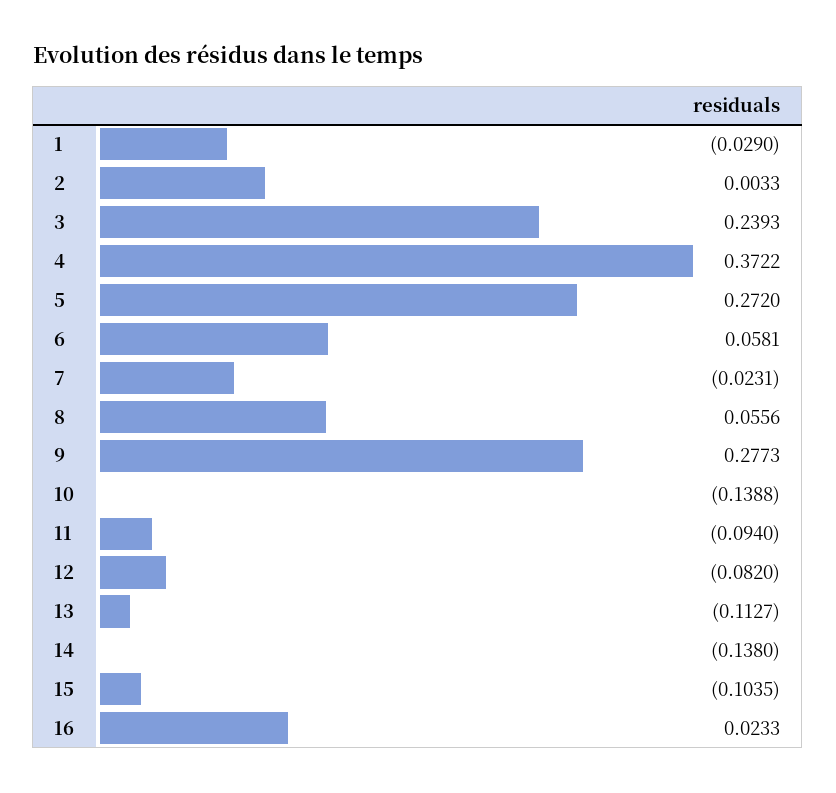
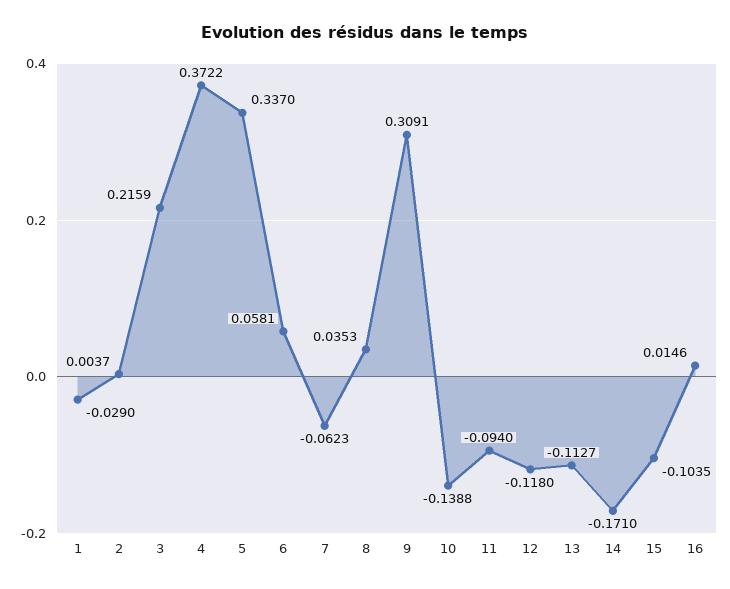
  {
    "1": -0.029,
-   "2": 0.0033,
+   "2": 0.0037,
-   "3": 0.2393,
+   "3": 0.2159,
    "4": 0.3722,
-   "5": 0.272,
+   "5": 0.337,
    "6": 0.0581,
-   "7": -0.0231,
+   "7": -0.0623,
-   "8": 0.0556,
+   "8": 0.0353,
-   "9": 0.2773,
+   "9": 0.3091,
    "10": -0.1388,
    "11": -0.094,
-   "12": -0.082,
+   "12": -0.118,
    "13": -0.1127,
-   "14": -0.138,
+   "14": -0.171,
    "15": -0.1035,
-   "16": 0.0233
+   "16": 0.0146
  }

